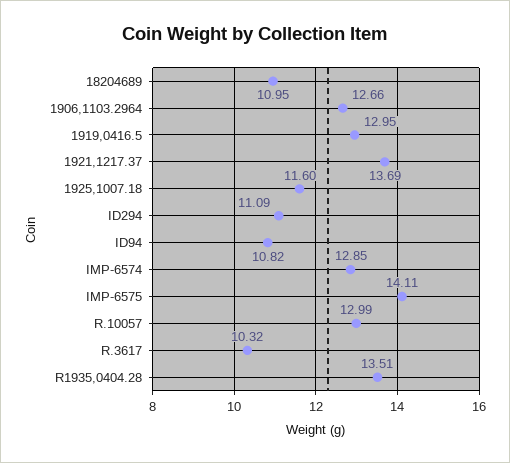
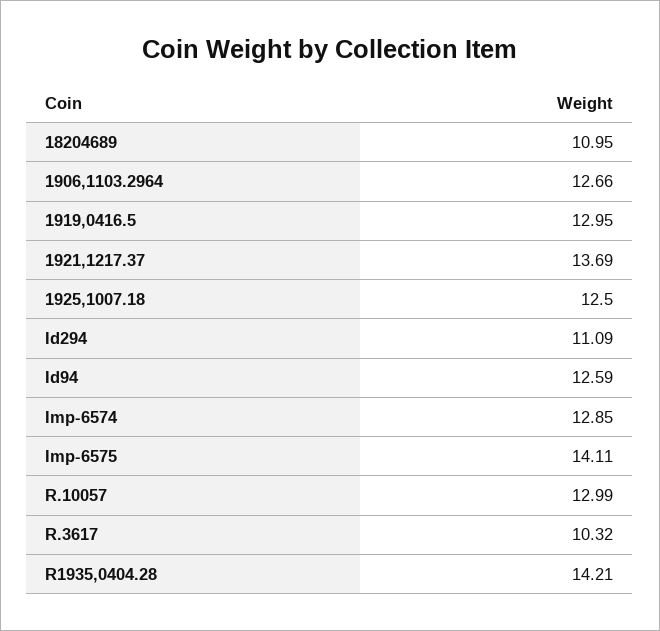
  {
    "18204689": 10.95,
    "1906,1103.2964": 12.66,
    "1919,0416.5": 12.95,
    "1921,1217.37": 13.69,
-   "1925,1007.18": 11.6,
+   "1925,1007.18": 12.5,
    "ID294": 11.09,
-   "ID94": 10.82,
+   "ID94": 12.59,
    "IMP-6574": 12.85,
    "IMP-6575": 14.11,
    "R.10057": 12.99,
    "R.3617": 10.32,
-   "R1935,0404.28": 13.51
+   "R1935,0404.28": 14.21
  }

